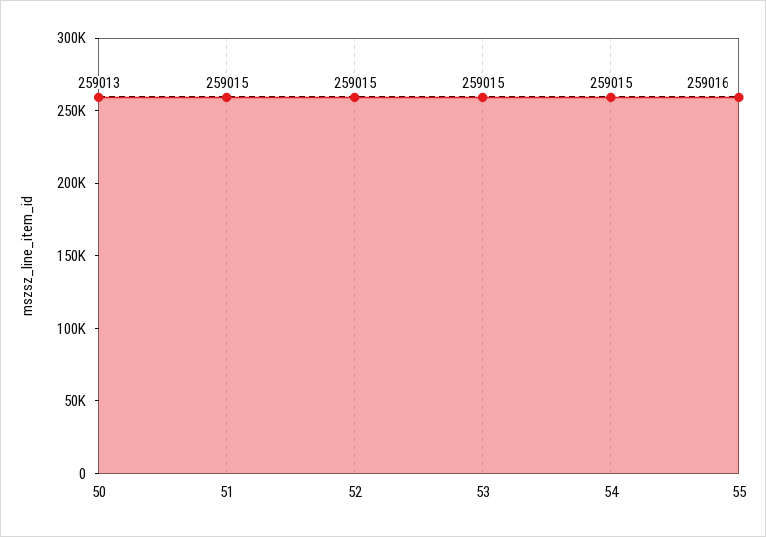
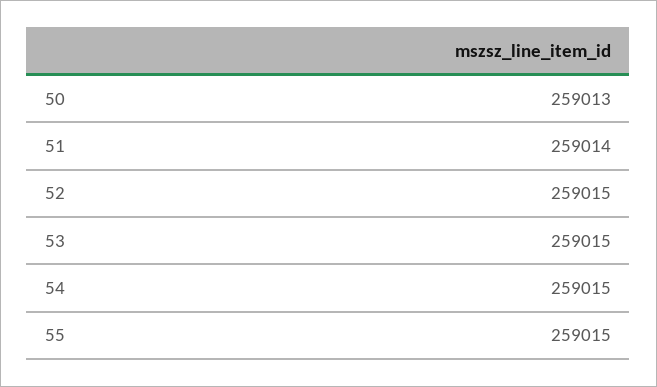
  {
    "50": 259013,
-   "51": 259015,
+   "51": 259014,
    "52": 259015,
    "53": 259015,
    "54": 259015,
-   "55": 259016
+   "55": 259015
  }

